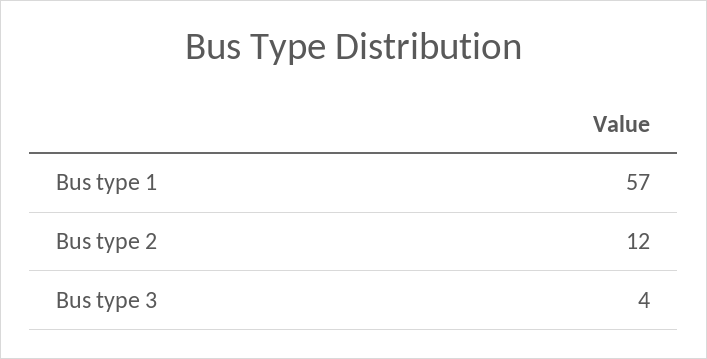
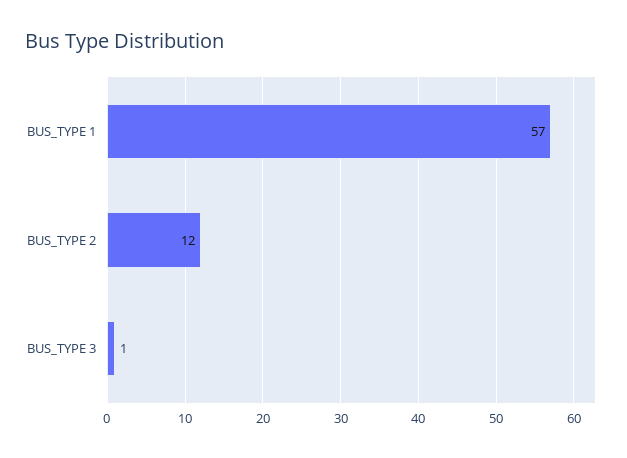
  {
    "Bus type 1": 57,
    "Bus type 2": 12,
-   "Bus type 3": 4
+   "Bus type 3": 1
  }

